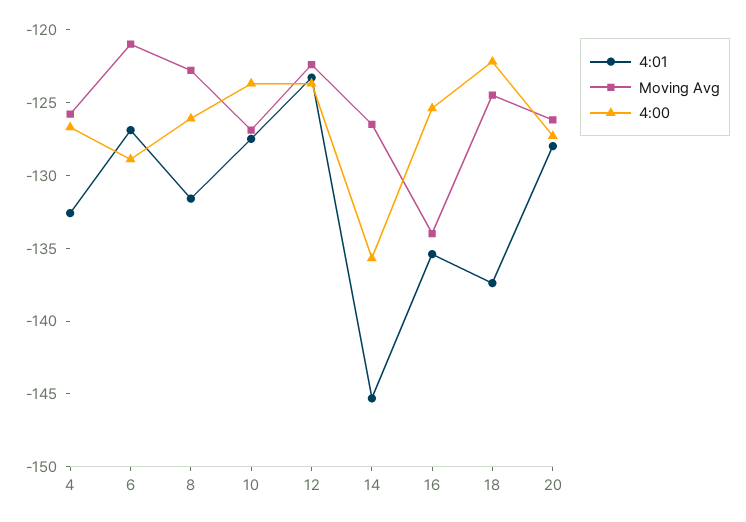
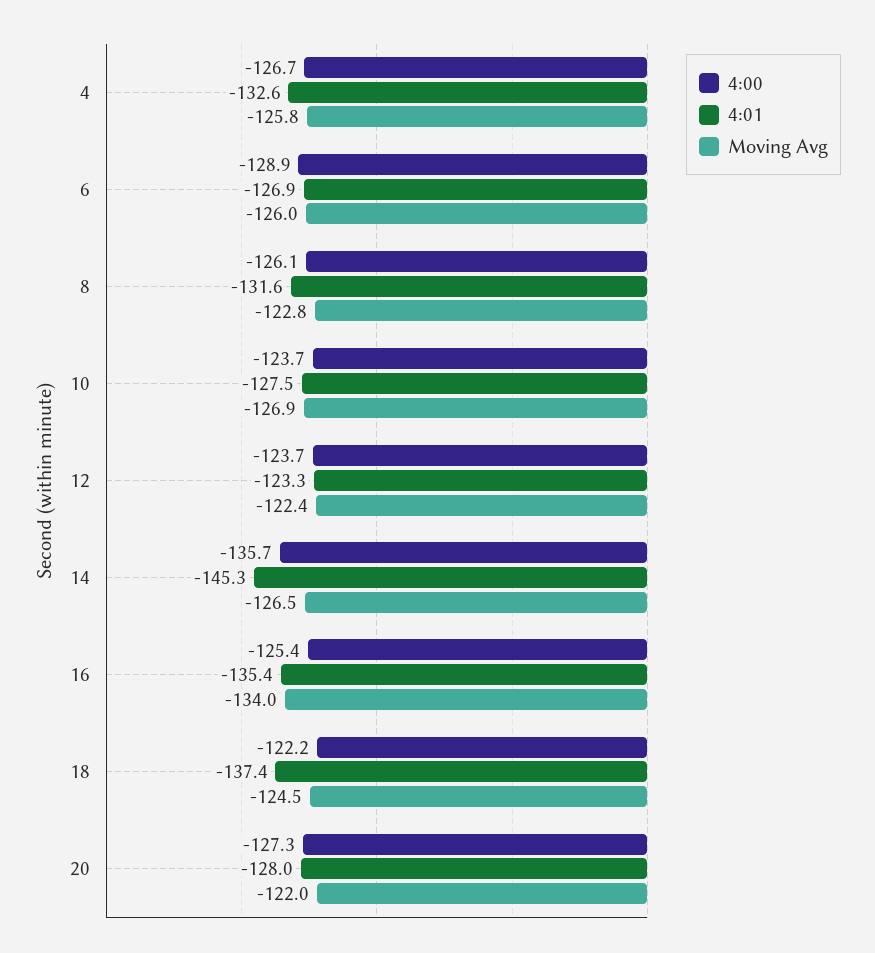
  {
    "4:01": {
      "4": -132.6,
      "6": -126.9,
      "8": -131.6,
      "10": -127.5,
      "12": -123.3,
      "14": -145.3,
      "16": -135.4,
      "18": -137.4,
      "20": -128
    },
    "Moving Avg": {
      "4": -125.8,
-     "6": -121,
+     "6": -126,
      "8": -122.8,
      "10": -126.9,
      "12": -122.4,
      "14": -126.5,
      "16": -134,
      "18": -124.5,
-     "20": -126
+     "20": -122
    },
    "4:00": {
      "4": -126.7,
      "6": -128.9,
      "8": -126.1,
      "10": -123.7,
      "12": -123.7,
      "14": -135.7,
      "16": -125.4,
      "18": -122.2,
      "20": -127.3
    }
  }

